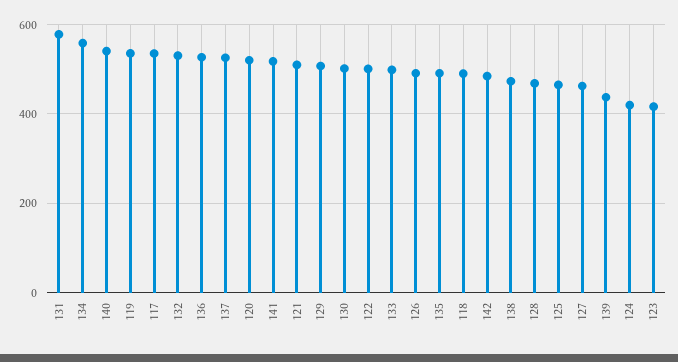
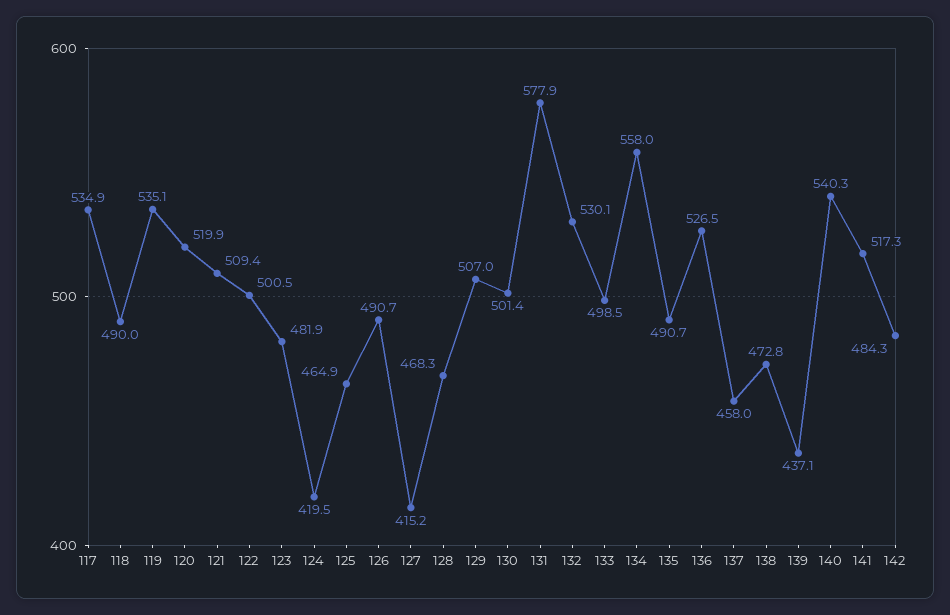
  {
    "131": 577.9,
    "134": 558,
    "140": 540.3,
    "119": 535.1,
    "117": 534.9,
    "132": 530.1,
    "136": 526.5,
-   "137": 520,
+   "137": 458,
    "120": 519.9,
    "141": 517.3,
    "121": 509.4,
    "129": 507,
    "130": 501.4,
    "122": 500.5,
    "133": 498.5,
    "126": 490.7,
    "135": 490.7,
    "118": 490,
    "142": 484.3,
    "138": 472.8,
    "128": 468.3,
    "125": 464.9,
-   "127": 460,
+   "127": 415.2,
    "139": 437.1,
    "124": 419.5,
-   "123": 420
+   "123": 481.9
  }

